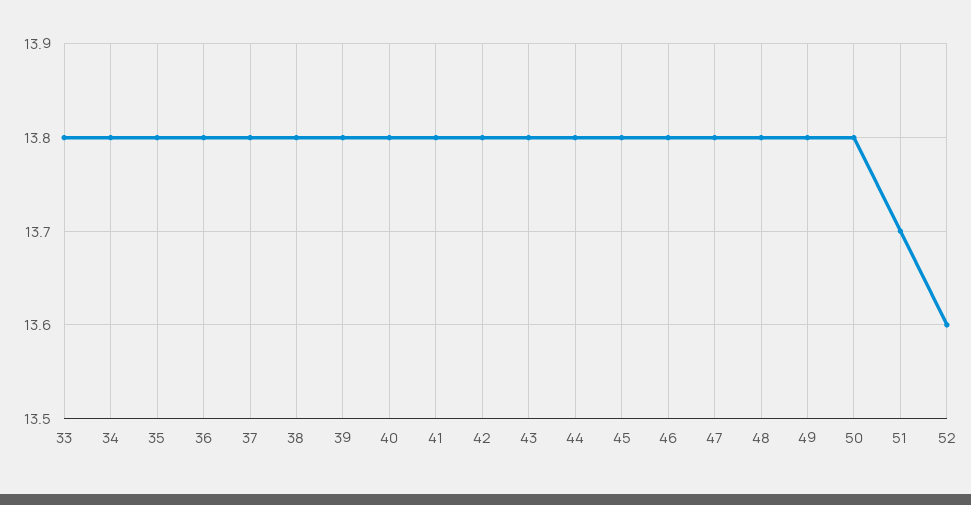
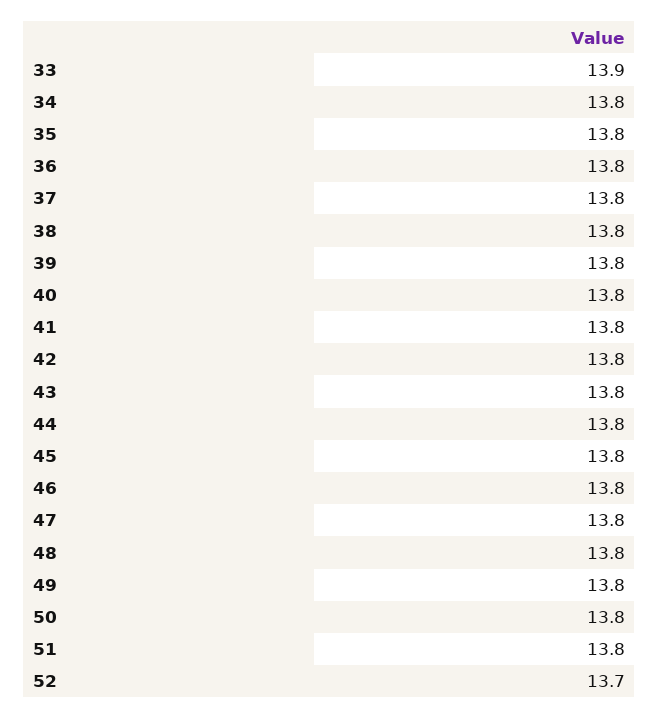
  {
-   "33": 13.8,
+   "33": 13.9,
    "34": 13.8,
    "35": 13.8,
    "36": 13.8,
    "37": 13.8,
    "38": 13.8,
    "39": 13.8,
    "40": 13.8,
    "41": 13.8,
    "42": 13.8,
    "43": 13.8,
    "44": 13.8,
    "45": 13.8,
    "46": 13.8,
    "47": 13.8,
    "48": 13.8,
    "49": 13.8,
    "50": 13.8,
-   "51": 13.7,
+   "51": 13.8,
-   "52": 13.6
+   "52": 13.7
  }

